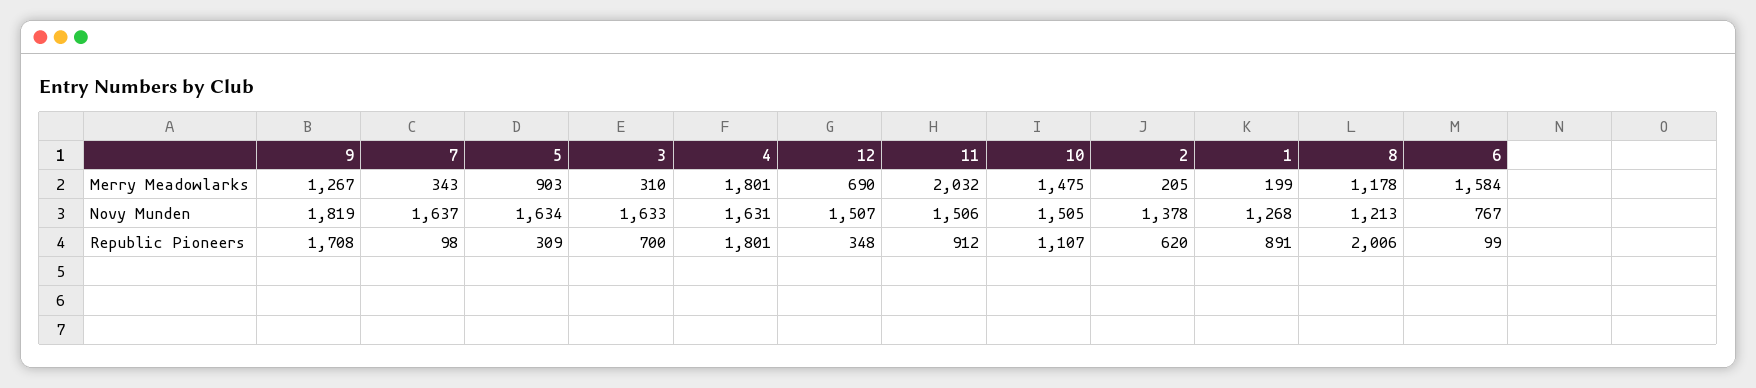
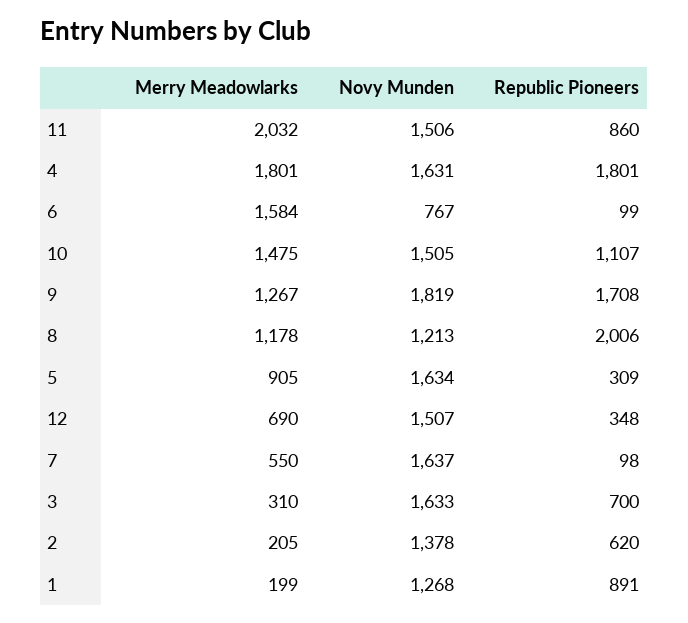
  {
    "9": {
      "Merry Meadowlarks": 1267,
      "Novy Munden": 1819,
      "Republic Pioneers": 1708
    },
    "7": {
-     "Merry Meadowlarks": 343,
+     "Merry Meadowlarks": 550,
      "Novy Munden": 1637,
      "Republic Pioneers": 98
    },
    "5": {
-     "Merry Meadowlarks": 903,
+     "Merry Meadowlarks": 905,
      "Novy Munden": 1634,
      "Republic Pioneers": 309
    },
    "3": {
      "Merry Meadowlarks": 310,
      "Novy Munden": 1633,
      "Republic Pioneers": 700
    },
    "4": {
      "Merry Meadowlarks": 1801,
      "Novy Munden": 1631,
      "Republic Pioneers": 1801
    },
    "12": {
      "Merry Meadowlarks": 690,
      "Novy Munden": 1507,
      "Republic Pioneers": 348
    },
    "11": {
      "Merry Meadowlarks": 2032,
      "Novy Munden": 1506,
-     "Republic Pioneers": 912
+     "Republic Pioneers": 860
    },
    "10": {
      "Merry Meadowlarks": 1475,
      "Novy Munden": 1505,
      "Republic Pioneers": 1107
    },
    "2": {
      "Merry Meadowlarks": 205,
      "Novy Munden": 1378,
      "Republic Pioneers": 620
    },
    "1": {
      "Merry Meadowlarks": 199,
      "Novy Munden": 1268,
      "Republic Pioneers": 891
    },
    "8": {
      "Merry Meadowlarks": 1178,
      "Novy Munden": 1213,
      "Republic Pioneers": 2006
    },
    "6": {
      "Merry Meadowlarks": 1584,
      "Novy Munden": 767,
      "Republic Pioneers": 99
    }
  }

